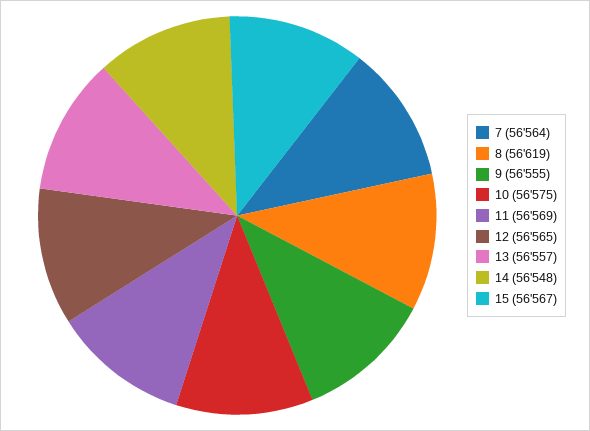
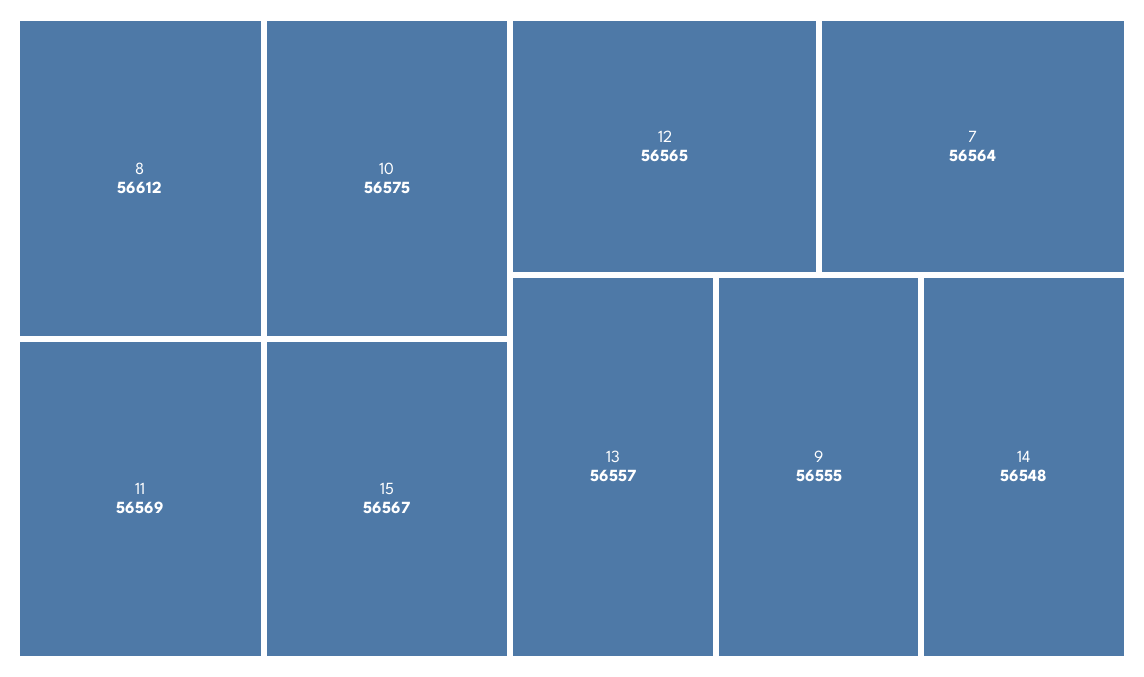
  {
    "7": 56564,
-   "8": 56619,
+   "8": 56612,
    "9": 56555,
    "10": 56575,
    "11": 56569,
    "12": 56565,
    "13": 56557,
    "14": 56548,
    "15": 56567
  }

